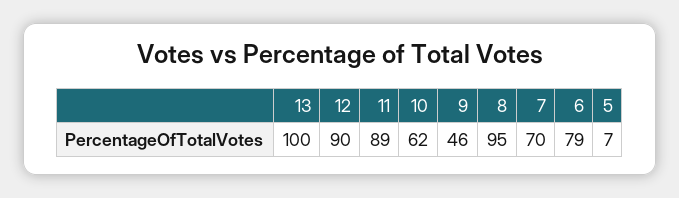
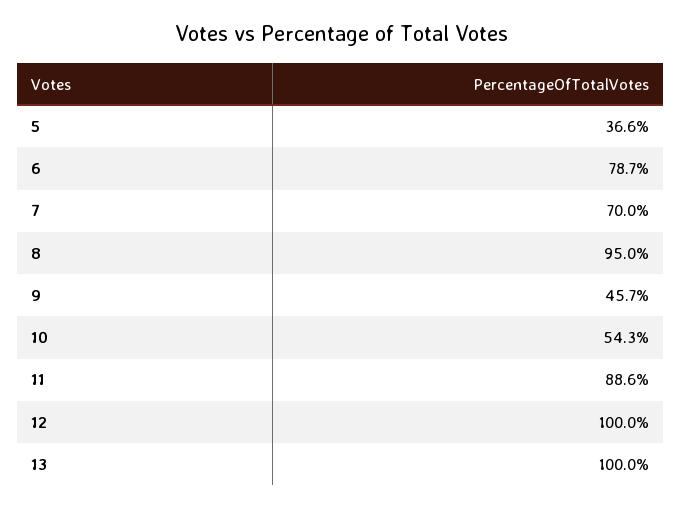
  {
    "13": 100,
-   "12": 90,
+   "12": 100,
    "11": 88.6,
-   "10": 62,
+   "10": 54.3,
    "9": 45.7,
    "8": 95,
    "7": 70,
    "6": 78.7,
-   "5": 7
+   "5": 36.6
  }

